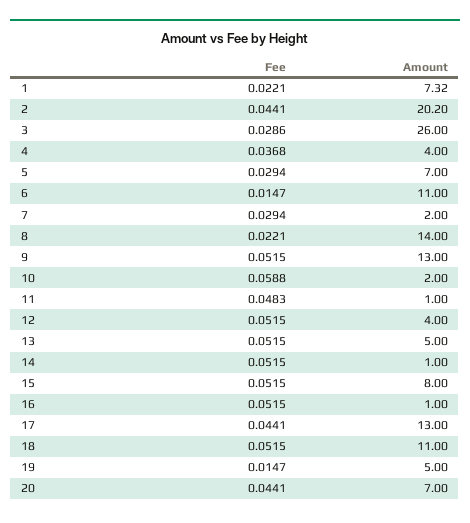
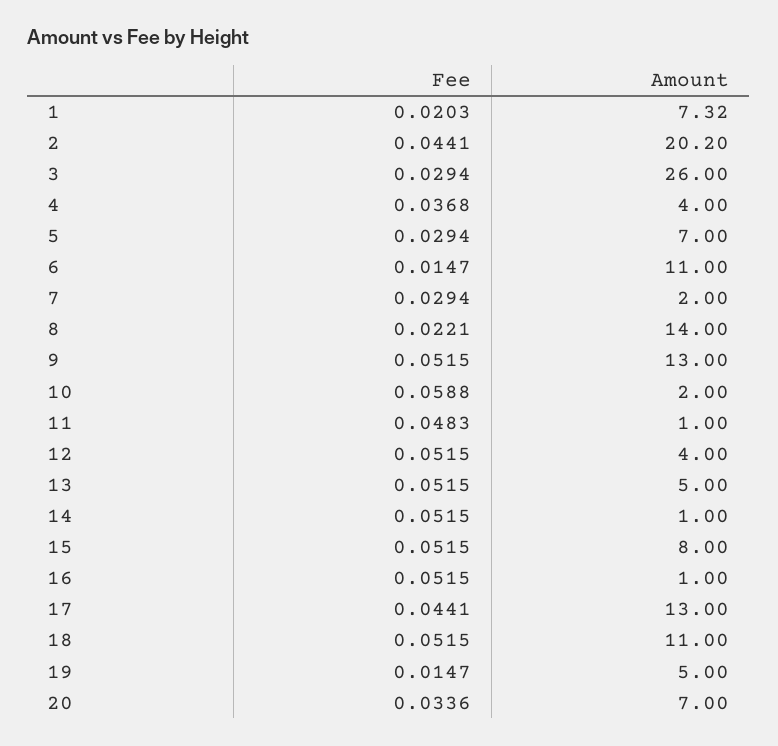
  {
    "Fee": {
-     "1": 0.0221,
+     "1": 0.0203,
      "2": 0.0441,
-     "3": 0.0286,
+     "3": 0.0294,
      "4": 0.0368,
      "5": 0.0294,
      "6": 0.0147,
      "7": 0.0294,
      "8": 0.0221,
      "9": 0.0515,
      "10": 0.0588,
      "11": 0.0483,
      "12": 0.0515,
      "13": 0.0515,
      "14": 0.0515,
      "15": 0.0515,
      "16": 0.0515,
      "17": 0.0441,
      "18": 0.0515,
      "19": 0.0147,
-     "20": 0.0441
+     "20": 0.0336
    },
    "Amount": {
      "1": 7.32,
      "2": 20.2,
      "3": 26,
      "4": 4,
      "5": 7,
      "6": 11,
      "7": 2,
      "8": 14,
      "9": 13,
      "10": 2,
      "11": 1,
      "12": 4,
      "13": 5,
      "14": 1,
      "15": 8,
      "16": 1,
      "17": 13,
      "18": 11,
      "19": 5,
      "20": 7
    }
  }

